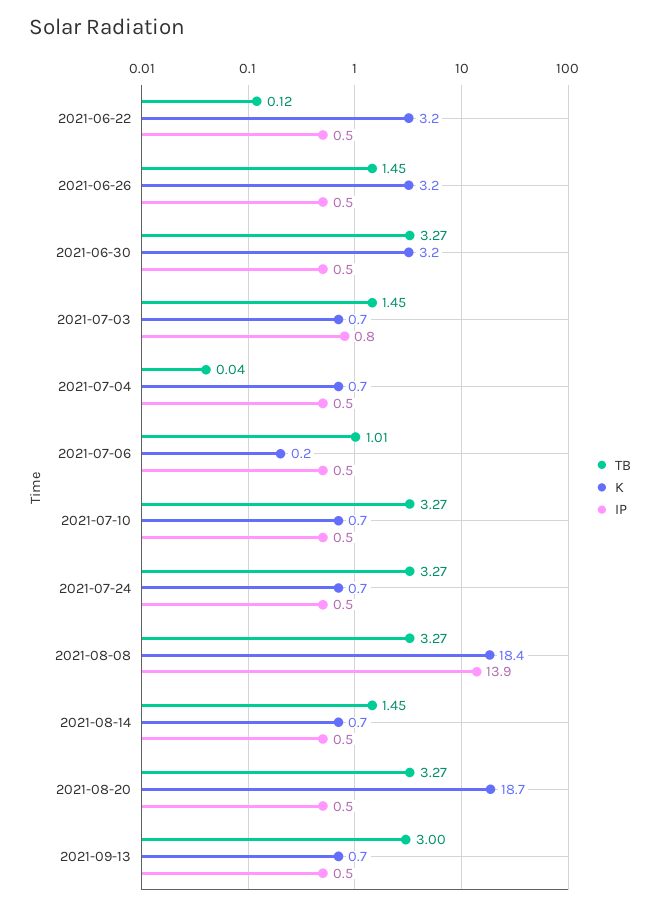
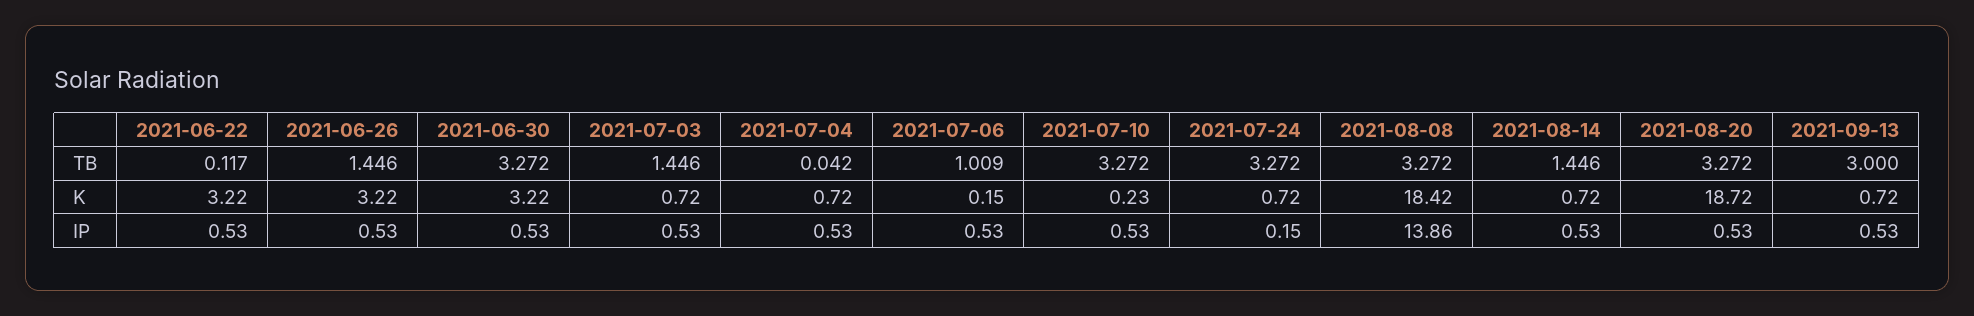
  {
    "TB": {
      "2021-06-22": 0.117,
      "2021-06-26": 1.446,
      "2021-06-30": 3.272,
      "2021-07-03": 1.446,
      "2021-07-04": 0.042,
      "2021-07-06": 1.009,
      "2021-07-10": 3.272,
      "2021-07-24": 3.272,
      "2021-08-08": 3.272,
      "2021-08-14": 1.446,
      "2021-08-20": 3.272,
      "2021-09-13": 3
    },
    "K": {
      "2021-06-22": 3.22,
      "2021-06-26": 3.22,
      "2021-06-30": 3.22,
      "2021-07-03": 0.72,
      "2021-07-04": 0.72,
      "2021-07-06": 0.15,
-     "2021-07-10": 0.7,
+     "2021-07-10": 0.23,
      "2021-07-24": 0.72,
      "2021-08-08": 18.42,
      "2021-08-14": 0.72,
      "2021-08-20": 18.72,
      "2021-09-13": 0.72
    },
    "IP": {
      "2021-06-22": 0.53,
      "2021-06-26": 0.53,
      "2021-06-30": 0.53,
-     "2021-07-03": 0.8,
+     "2021-07-03": 0.53,
      "2021-07-04": 0.53,
      "2021-07-06": 0.53,
      "2021-07-10": 0.53,
-     "2021-07-24": 0.5,
+     "2021-07-24": 0.15,
      "2021-08-08": 13.86,
      "2021-08-14": 0.53,
      "2021-08-20": 0.53,
      "2021-09-13": 0.53
    }
  }

